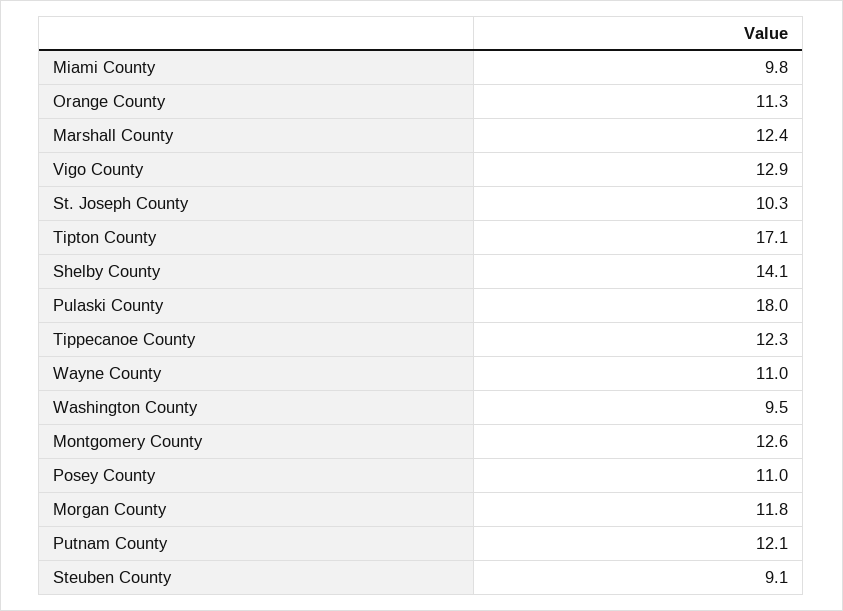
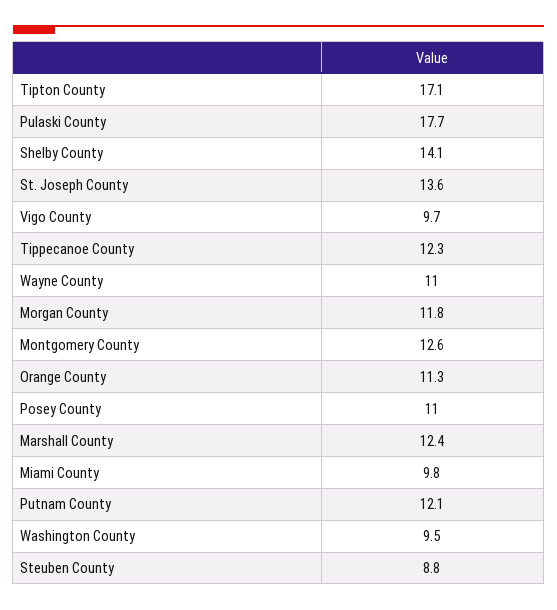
  {
    "Miami County": 9.8,
    "Orange County": 11.3,
    "Marshall County": 12.4,
-   "Vigo County": 12.9,
+   "Vigo County": 9.7,
-   "St. Joseph County": 10.3,
+   "St. Joseph County": 13.6,
    "Tipton County": 17.1,
    "Shelby County": 14.1,
-   "Pulaski County": 18,
+   "Pulaski County": 17.7,
    "Tippecanoe County": 12.3,
    "Wayne County": 11,
    "Washington County": 9.5,
    "Montgomery County": 12.6,
    "Posey County": 11,
    "Morgan County": 11.8,
    "Putnam County": 12.1,
-   "Steuben County": 9.1
+   "Steuben County": 8.8
  }

